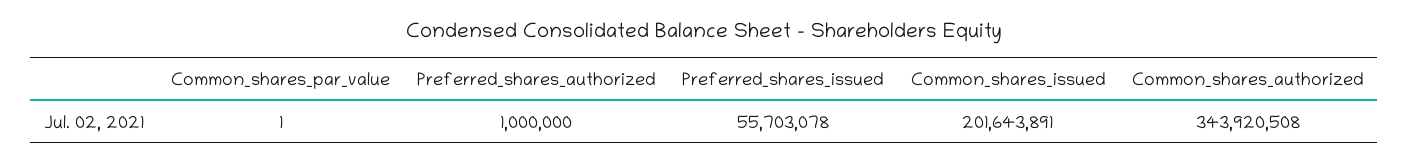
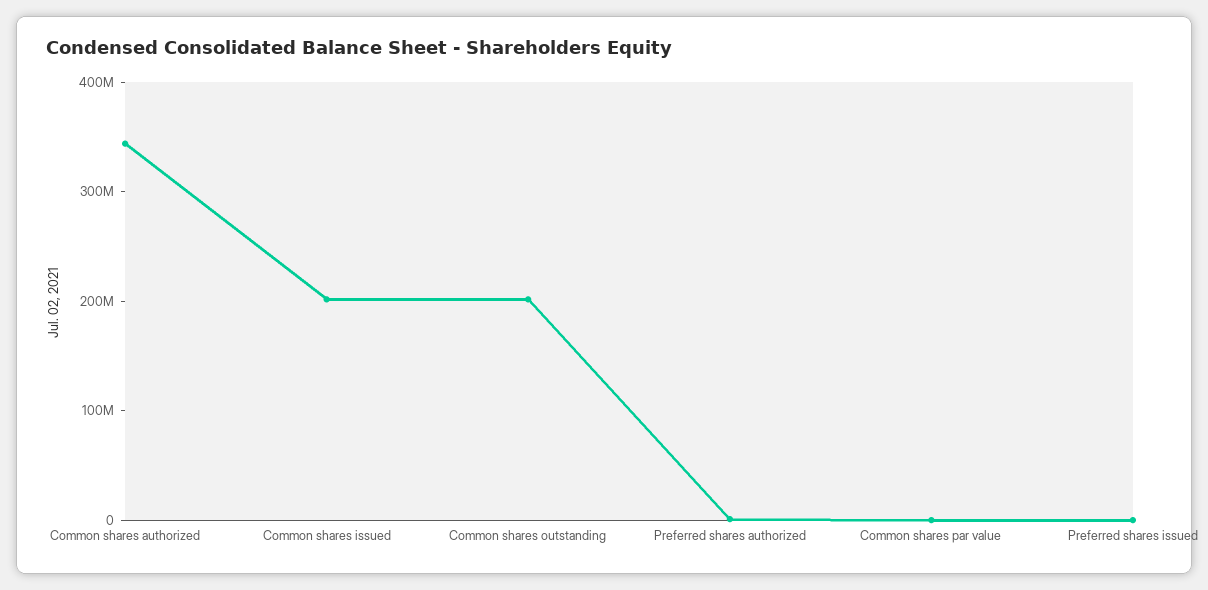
  {
    "Common_shares_par_value": 1,
    "Preferred_shares_authorized": 1000000,
-   "Preferred_shares_issued": 55703078,
+   "Preferred_shares_issued": 0,
    "Common_shares_issued": 201643891,
-   "Common_shares_authorized": 343920508
+   "Common_shares_authorized": 343920508,
+   "Common shares outstanding": 200000000
  }

